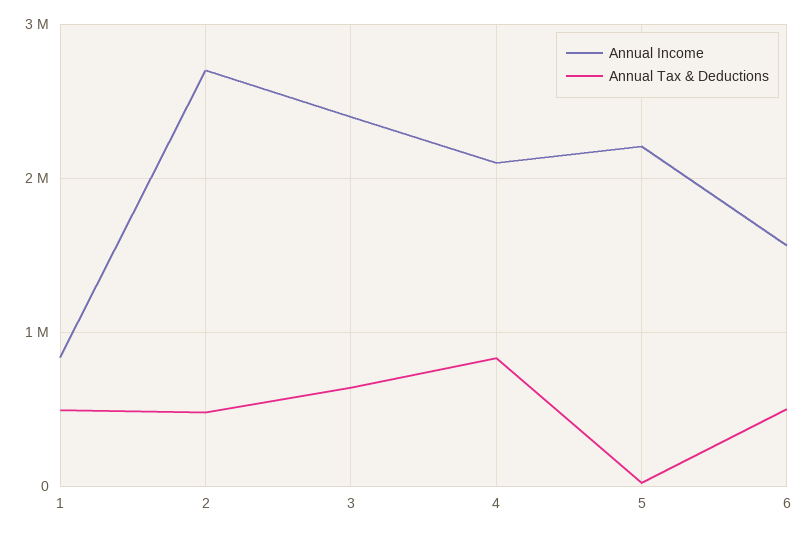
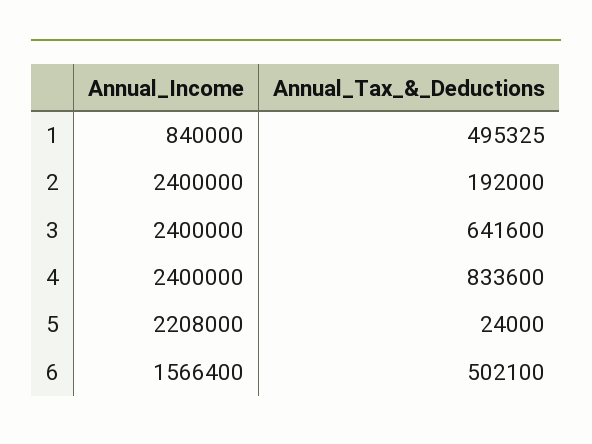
  {
    "Annual Income": {
      "1": 840000,
-     "2": 2700000,
+     "2": 2400000,
      "3": 2400000,
-     "4": 2100000,
+     "4": 2400000,
      "5": 2208000,
      "6": 1566400
    },
    "Annual Tax & Deductions": {
      "1": 495325,
-     "2": 500000,
+     "2": 192000,
      "3": 641600,
      "4": 833600,
      "5": 24000,
      "6": 502100
    }
  }

